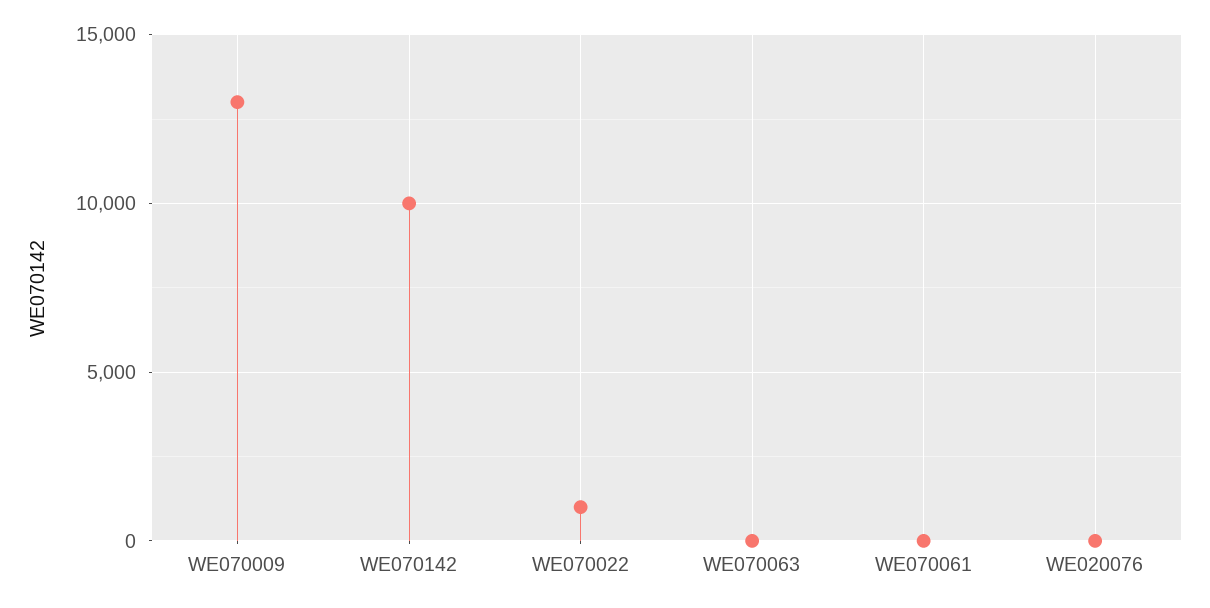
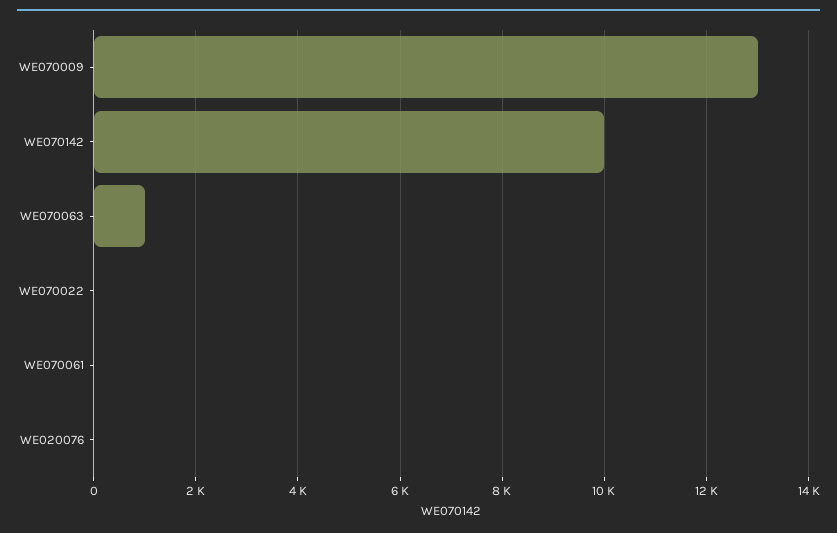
  {
    "WE070009": 13000,
    "WE070142": 10000,
-   "WE070022": 1000,
+   "WE070022": 0,
-   "WE070063": 0,
+   "WE070063": 1000,
    "WE070061": 0,
    "WE020076": 0
  }

